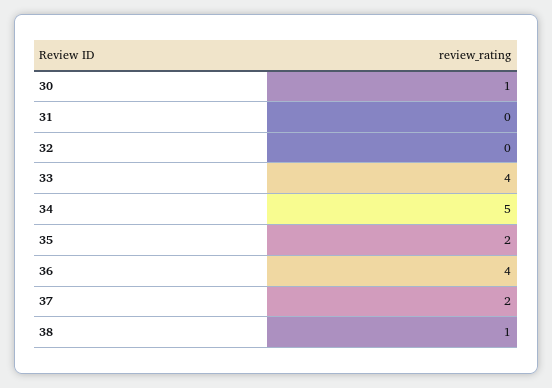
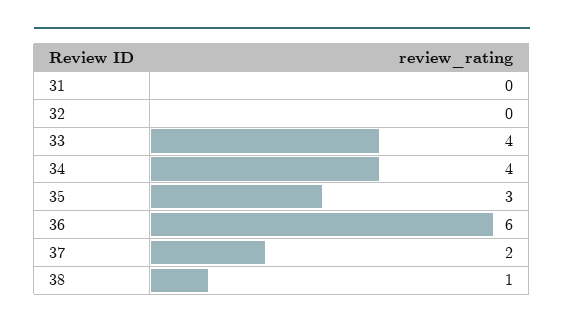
  {
-   "30": 1,
    "31": 0,
    "32": 0,
    "33": 4,
-   "34": 5,
+   "34": 4,
-   "35": 2,
+   "35": 3,
-   "36": 4,
+   "36": 6,
    "37": 2,
    "38": 1
  }

